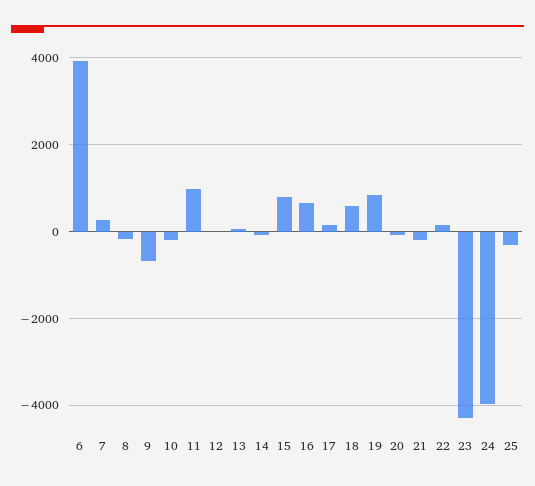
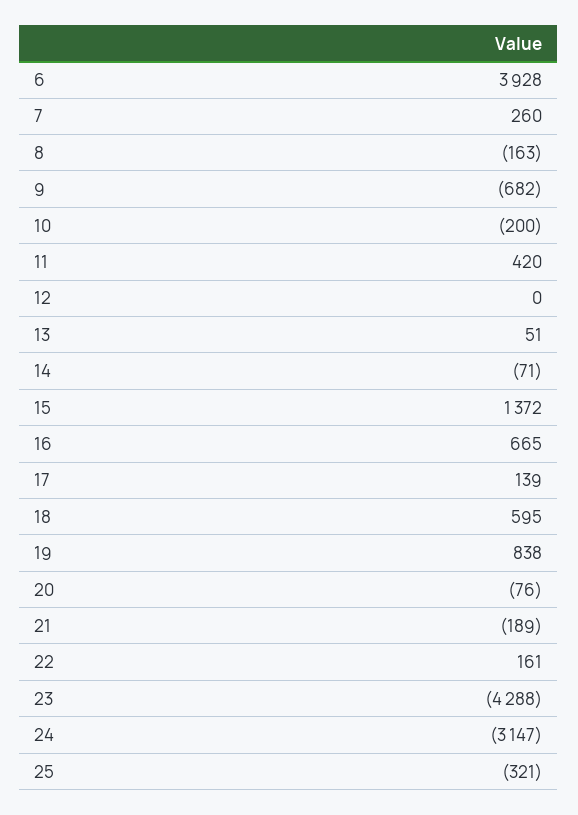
  {
    "6": 3928,
    "7": 260,
    "8": -163,
    "9": -682,
    "10": -200,
-   "11": 1000,
+   "11": 420,
    "12": 0,
    "13": 51,
    "14": -71,
-   "15": 800,
+   "15": 1372,
    "16": 665,
    "17": 139,
    "18": 595,
    "19": 838,
    "20": -76,
    "21": -189,
    "22": 161,
    "23": -4288,
-   "24": -4000,
+   "24": -3147,
    "25": -321
  }

